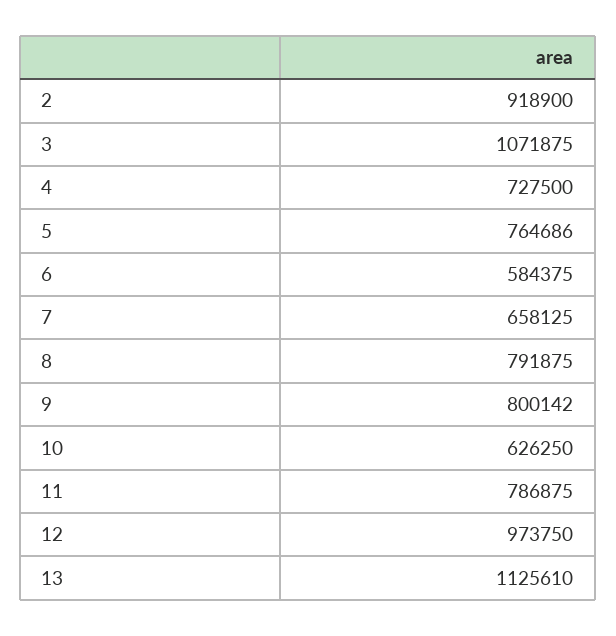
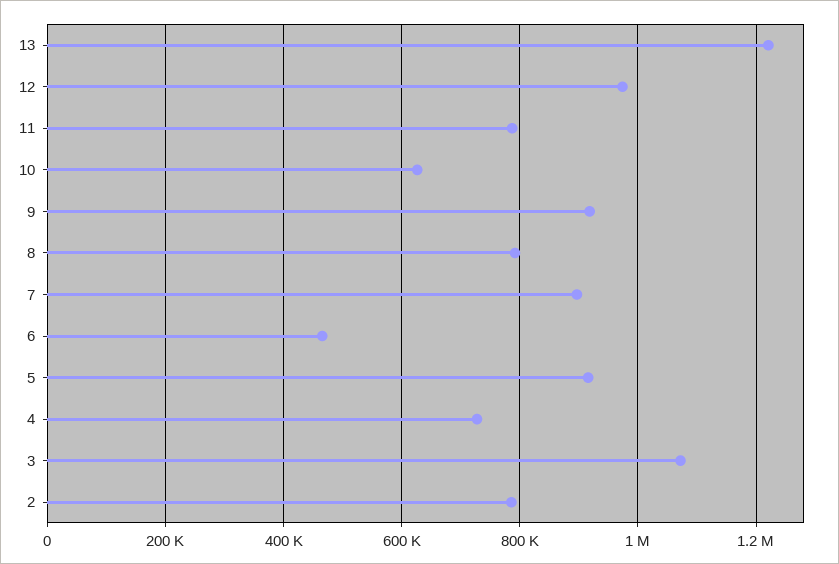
  {
-   "2": 918900,
+   "2": 780000,
    "3": 1071875,
    "4": 727500,
-   "5": 764686,
+   "5": 920000,
-   "6": 584375,
+   "6": 460000,
-   "7": 658125,
+   "7": 900000,
    "8": 791875,
-   "9": 800142,
+   "9": 920000,
    "10": 626250,
    "11": 786875,
    "12": 973750,
-   "13": 1125610
+   "13": 1220000
  }

